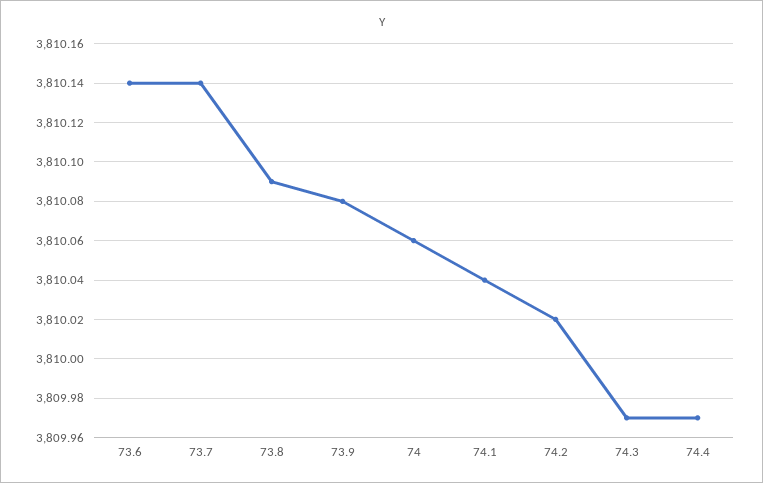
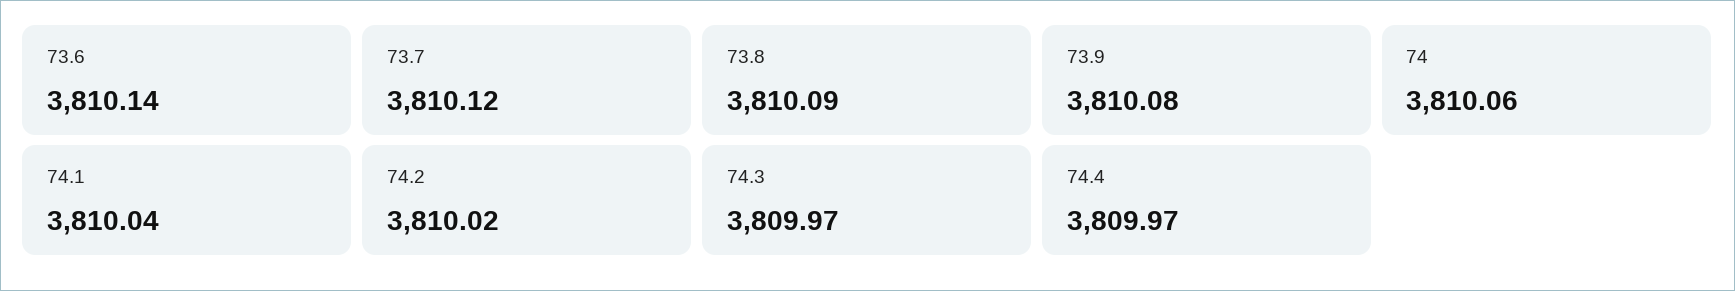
  {
    "73.6": 3810.14,
-   "73.7": 3810.14,
+   "73.7": 3810.12,
    "73.8": 3810.09,
    "73.9": 3810.08,
    "74": 3810.06,
    "74.1": 3810.04,
    "74.2": 3810.02,
    "74.3": 3809.97,
    "74.4": 3809.97
  }

